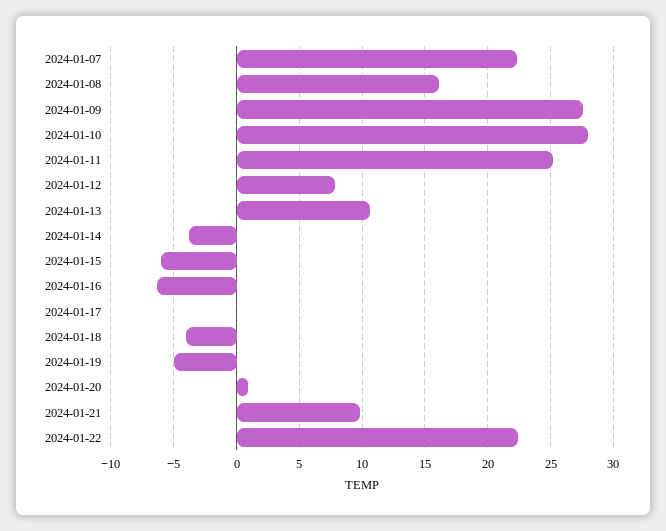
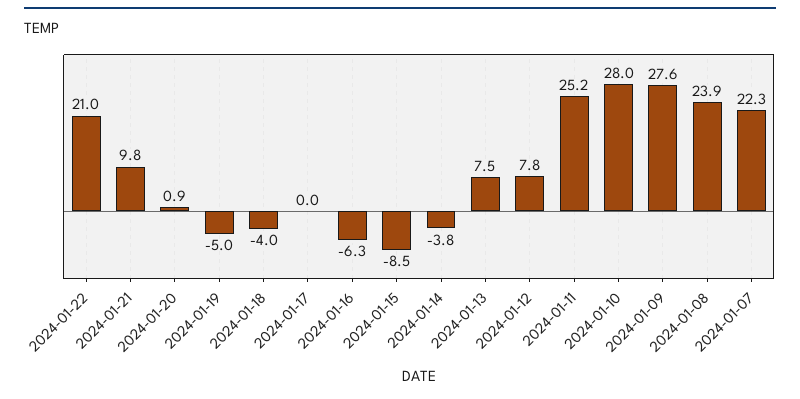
  {
    "2024-01-07": 22.3,
-   "2024-01-08": 16,
+   "2024-01-08": 23.9,
    "2024-01-09": 27.6,
    "2024-01-10": 28,
    "2024-01-11": 25.2,
    "2024-01-12": 7.8,
-   "2024-01-13": 10.5,
+   "2024-01-13": 7.5,
    "2024-01-14": -3.8,
-   "2024-01-15": -6,
+   "2024-01-15": -8.5,
    "2024-01-16": -6.3,
    "2024-01-17": 0,
    "2024-01-18": -4,
    "2024-01-19": -5,
    "2024-01-20": 0.9,
    "2024-01-21": 9.8,
-   "2024-01-22": 22.5
+   "2024-01-22": 21
  }

